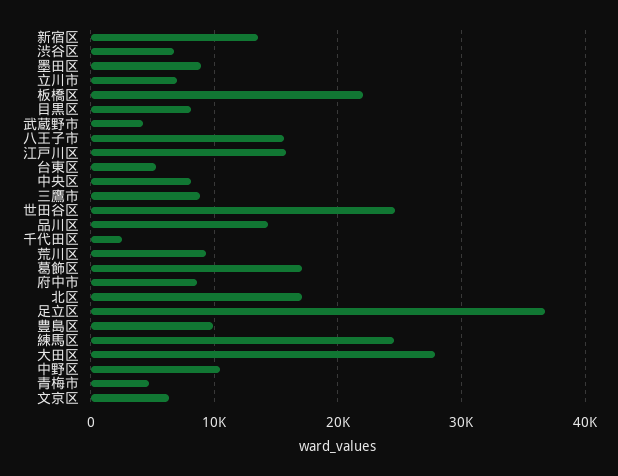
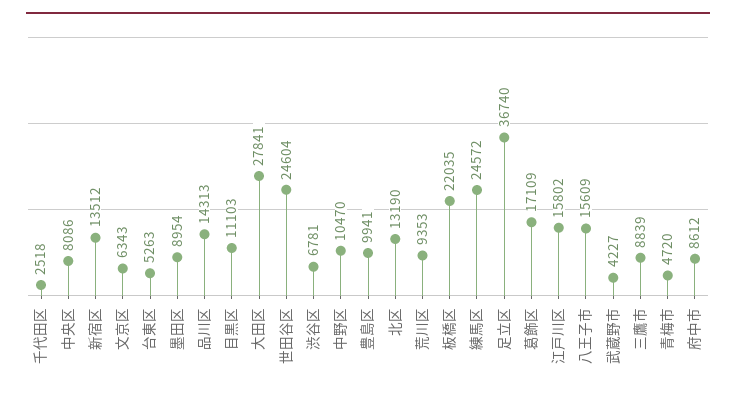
  {
    "新宿区": 13512,
    "渋谷区": 6781,
    "墨田区": 8954,
-   "立川市": 7000,
    "板橋区": 22035,
-   "目黒区": 8000,
+   "目黒区": 11103,
    "武蔵野市": 4227,
    "八王子市": 15609,
    "江戸川区": 15802,
    "台東区": 5263,
    "中央区": 8086,
    "三鷹市": 8839,
    "世田谷区": 24604,
    "品川区": 14313,
    "千代田区": 2518,
    "荒川区": 9353,
    "葛飾区": 17109,
    "府中市": 8612,
-   "北区": 17000,
+   "北区": 13190,
    "足立区": 36740,
    "豊島区": 9941,
    "練馬区": 24572,
    "大田区": 27841,
    "中野区": 10470,
    "青梅市": 4720,
    "文京区": 6343
  }

